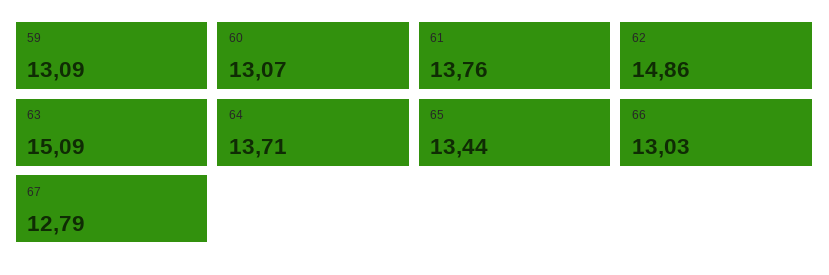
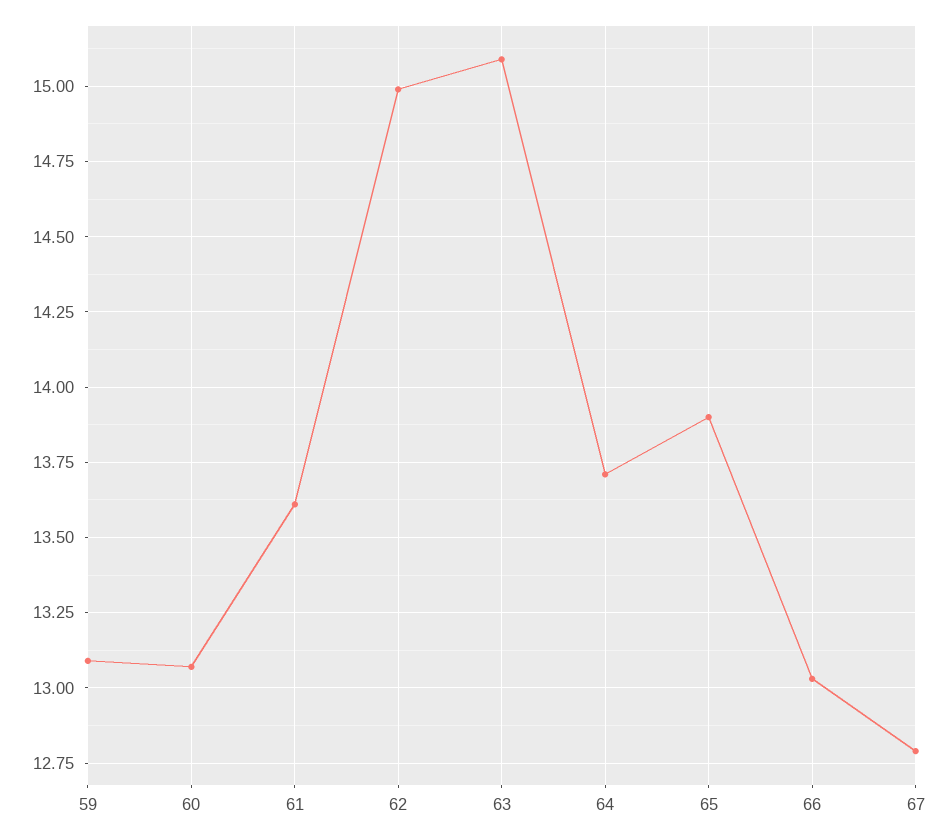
  {
    "59": 13.09,
    "60": 13.07,
-   "61": 13.76,
+   "61": 13.6,
-   "62": 14.86,
+   "62": 15,
    "63": 15.09,
    "64": 13.71,
-   "65": 13.44,
+   "65": 13.9,
    "66": 13.03,
    "67": 12.79
  }

